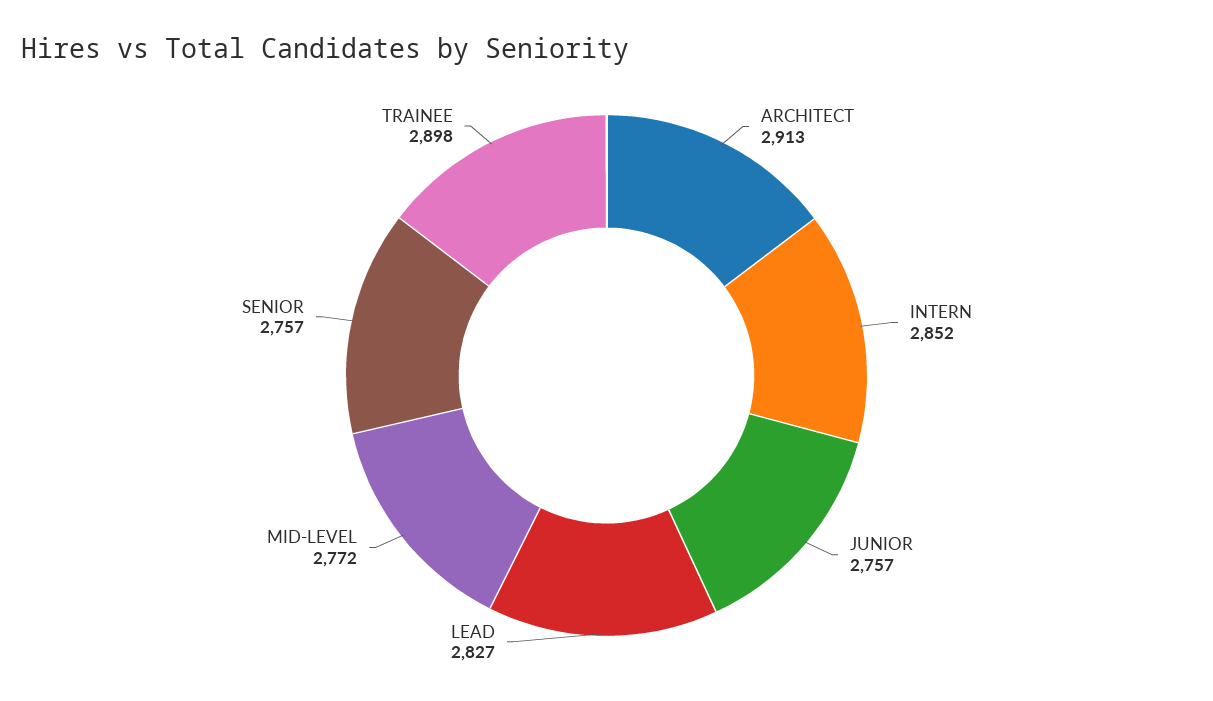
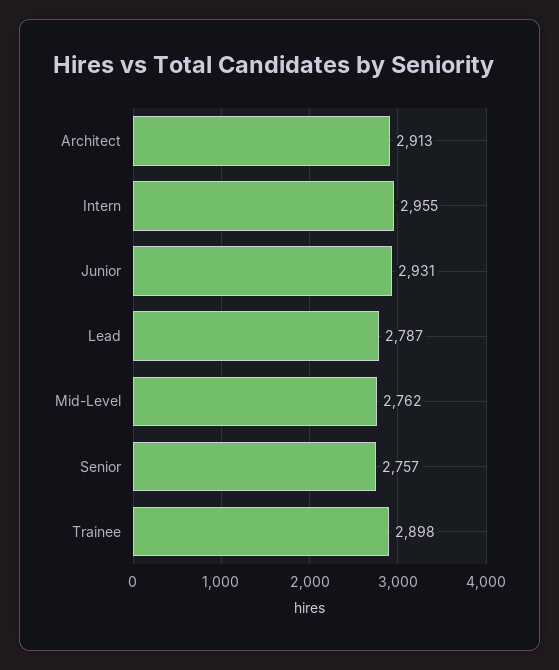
  {
    "ARCHITECT": 2913,
-   "INTERN": 2852,
+   "INTERN": 2955,
-   "JUNIOR": 2757,
+   "JUNIOR": 2931,
-   "LEAD": 2827,
+   "LEAD": 2787,
-   "MID-LEVEL": 2772,
+   "MID-LEVEL": 2762,
    "SENIOR": 2757,
    "TRAINEE": 2898
  }

